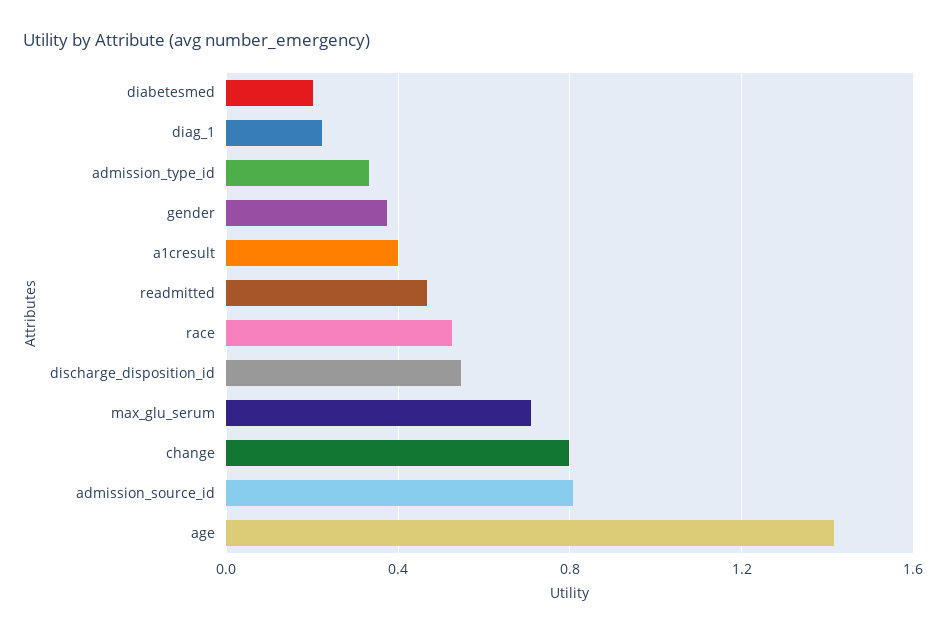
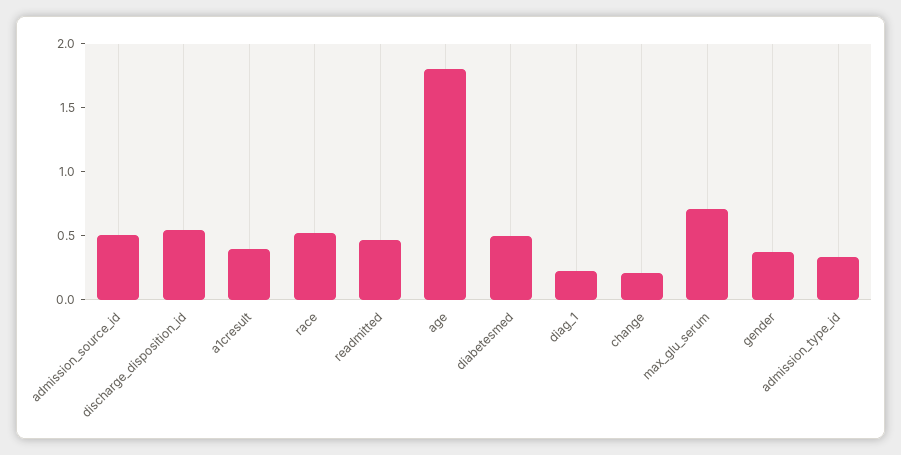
  {
-   "diabetesmed": 0.2,
+   "diabetesmed": 0.5,
    "diag_1": 0.2,
    "admission_type_id": 0.35,
    "gender": 0.35,
    "a1cresult": 0.4,
    "readmitted": 0.45,
    "race": 0.55,
    "discharge_disposition_id": 0.55,
    "max_glu_serum": 0.7,
-   "change": 0.8,
+   "change": 0.2,
-   "admission_source_id": 0.8,
+   "admission_source_id": 0.5,
-   "age": 1.4
+   "age": 1.8
  }

